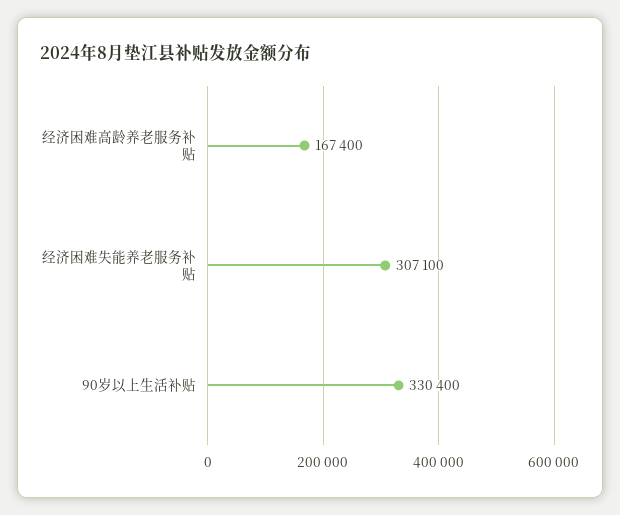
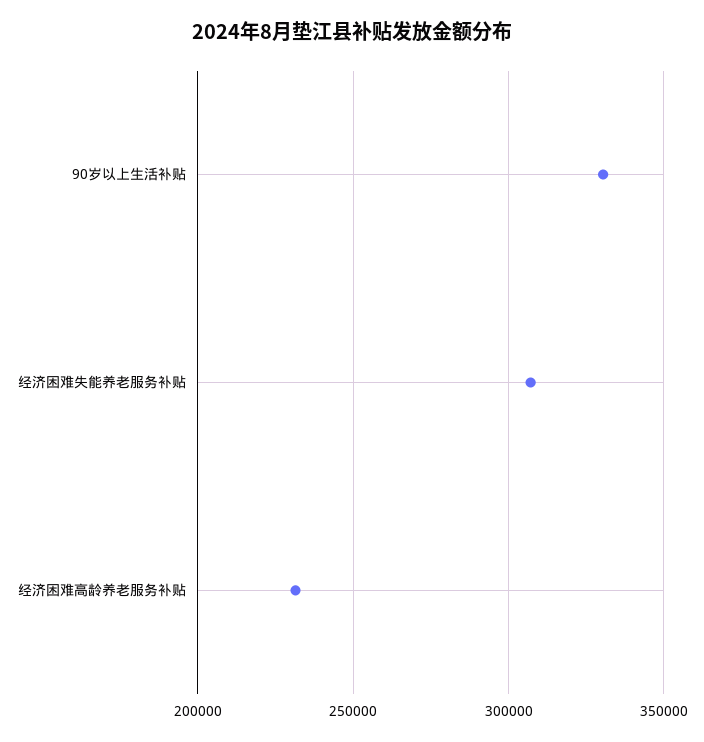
  {
-   "经济困难高龄养老服务补贴": 167400,
+   "经济困难高龄养老服务补贴": 230000,
    "经济困难失能养老服务补贴": 307100,
    "90岁以上生活补贴": 330400
  }

